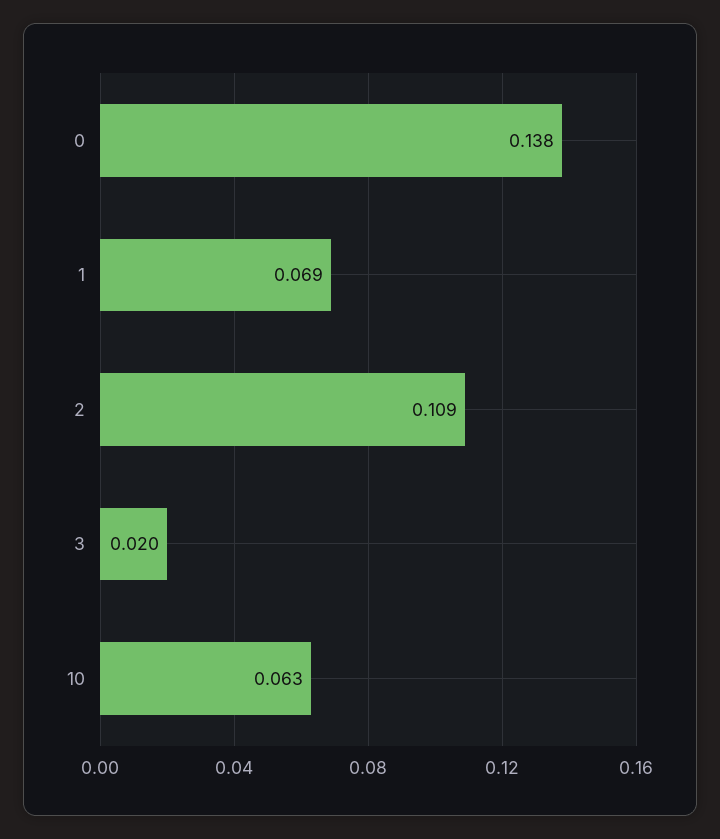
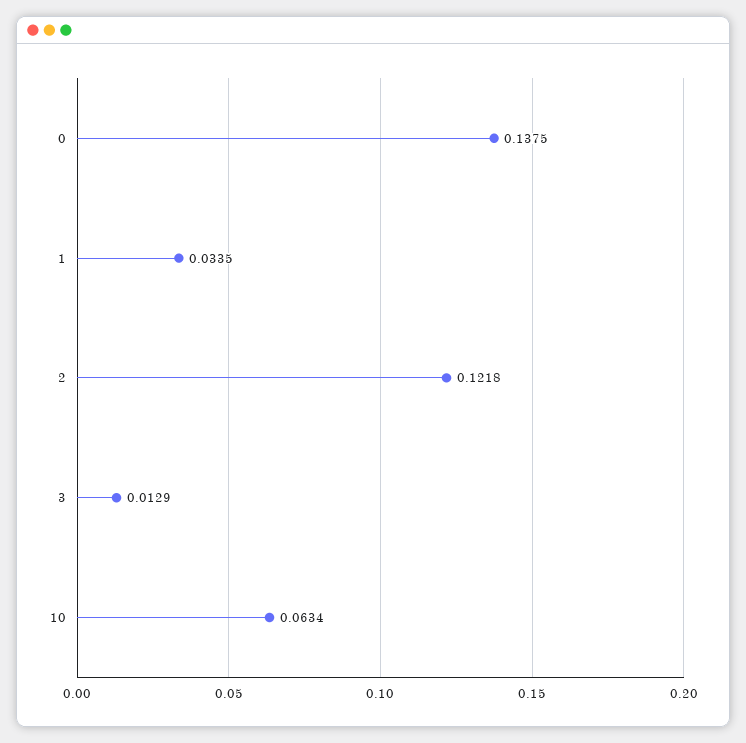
  {
    "0": 0.1375,
-   "1": 0.069,
+   "1": 0.0335,
-   "2": 0.109,
+   "2": 0.1218,
-   "3": 0.02,
+   "3": 0.0129,
    "10": 0.0634
  }

